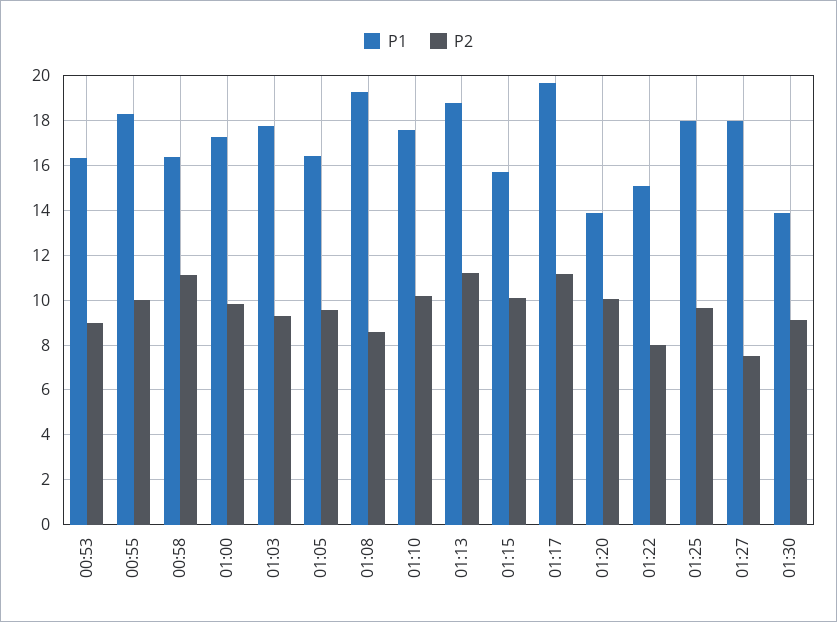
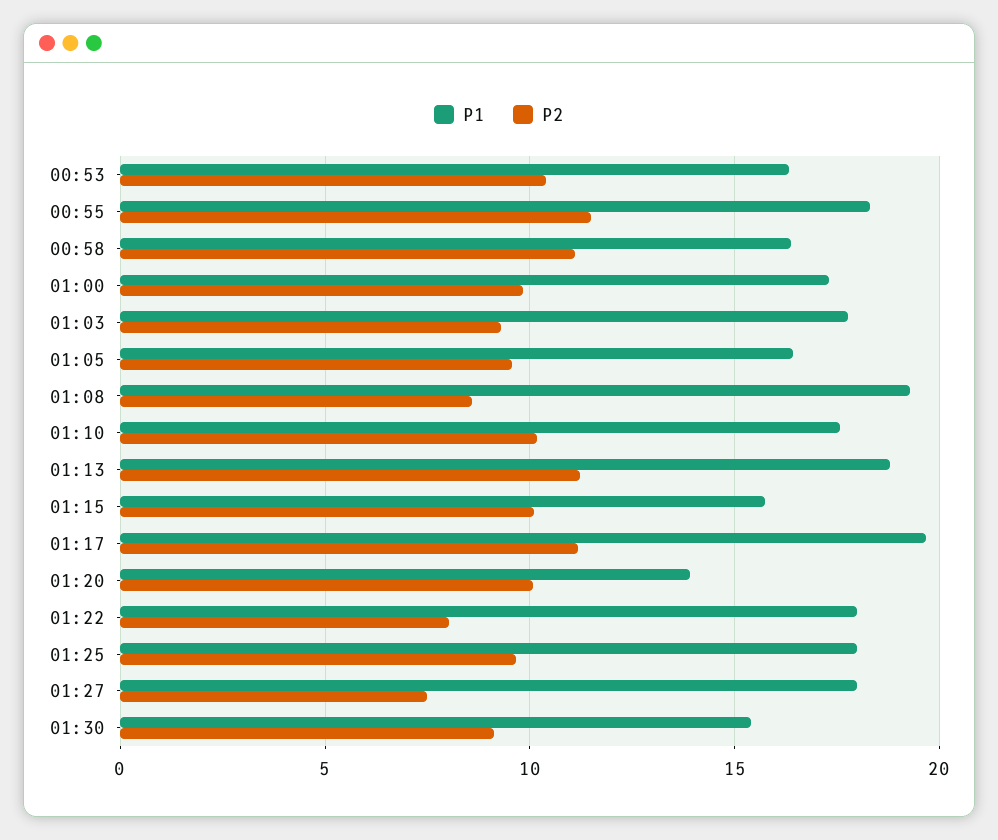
  {
    "P1": {
      "00:53": 16.5,
      "00:55": 18.5,
      "00:58": 16.5,
      "01:00": 17.5,
      "01:03": 18,
      "01:05": 16.5,
      "01:08": 19.5,
      "01:10": 17.5,
      "01:13": 19,
      "01:15": 15.5,
      "01:17": 19.5,
      "01:20": 14,
-     "01:22": 15,
+     "01:22": 18,
      "01:25": 18,
      "01:27": 18,
-     "01:30": 14
+     "01:30": 15.5
    },
    "P2": {
-     "00:53": 9,
+     "00:53": 10.5,
-     "00:55": 10,
+     "00:55": 11.5,
      "00:58": 11,
      "01:00": 10,
      "01:03": 9.5,
      "01:05": 9.5,
      "01:08": 8.5,
      "01:10": 10,
      "01:13": 11,
      "01:15": 10,
      "01:17": 11,
      "01:20": 10,
      "01:22": 8,
      "01:25": 9.5,
      "01:27": 7.5,
      "01:30": 9
    }
  }

